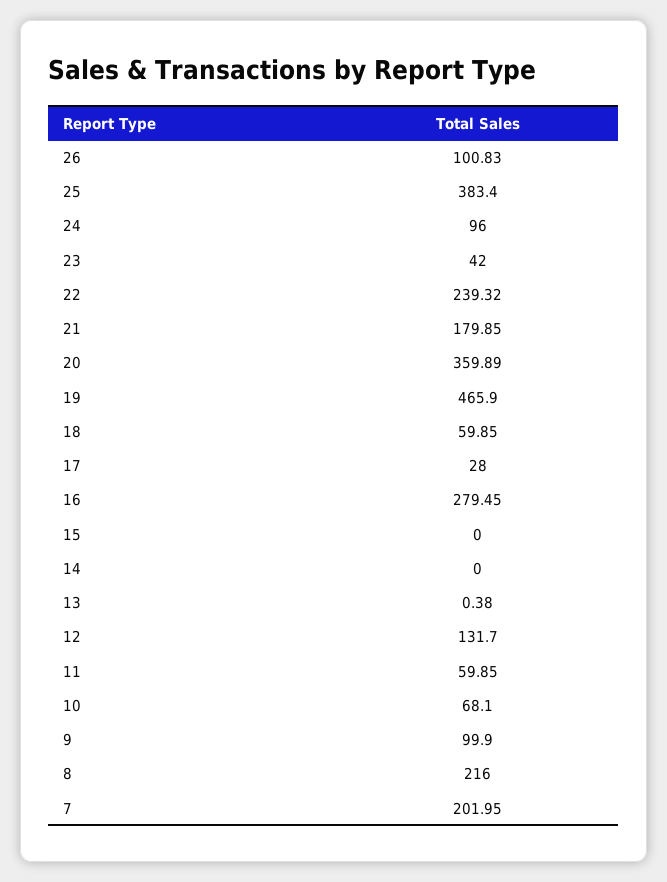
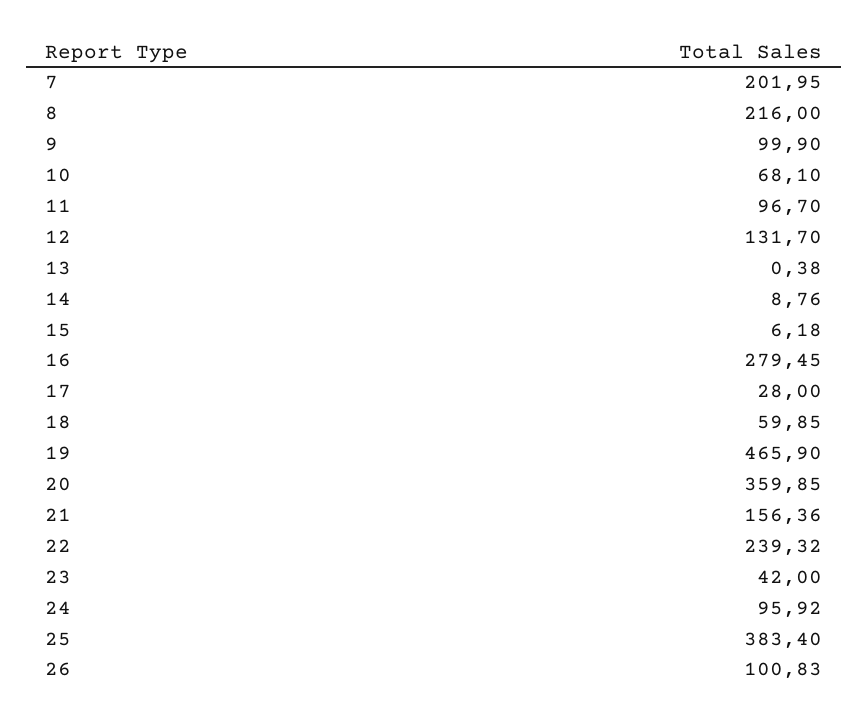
  {
    "26": 100.83,
    "25": 383.4,
-   "24": 96,
+   "24": 95.92,
    "23": 42,
    "22": 239.32,
-   "21": 179.85,
+   "21": 156.36,
-   "20": 359.89,
+   "20": 359.85,
    "19": 465.9,
    "18": 59.85,
    "17": 28,
    "16": 279.45,
-   "15": 0,
+   "15": 6.18,
-   "14": 0,
+   "14": 8.76,
    "13": 0.38,
    "12": 131.7,
-   "11": 59.85,
+   "11": 96.7,
    "10": 68.1,
    "9": 99.9,
    "8": 216,
    "7": 201.95
  }

